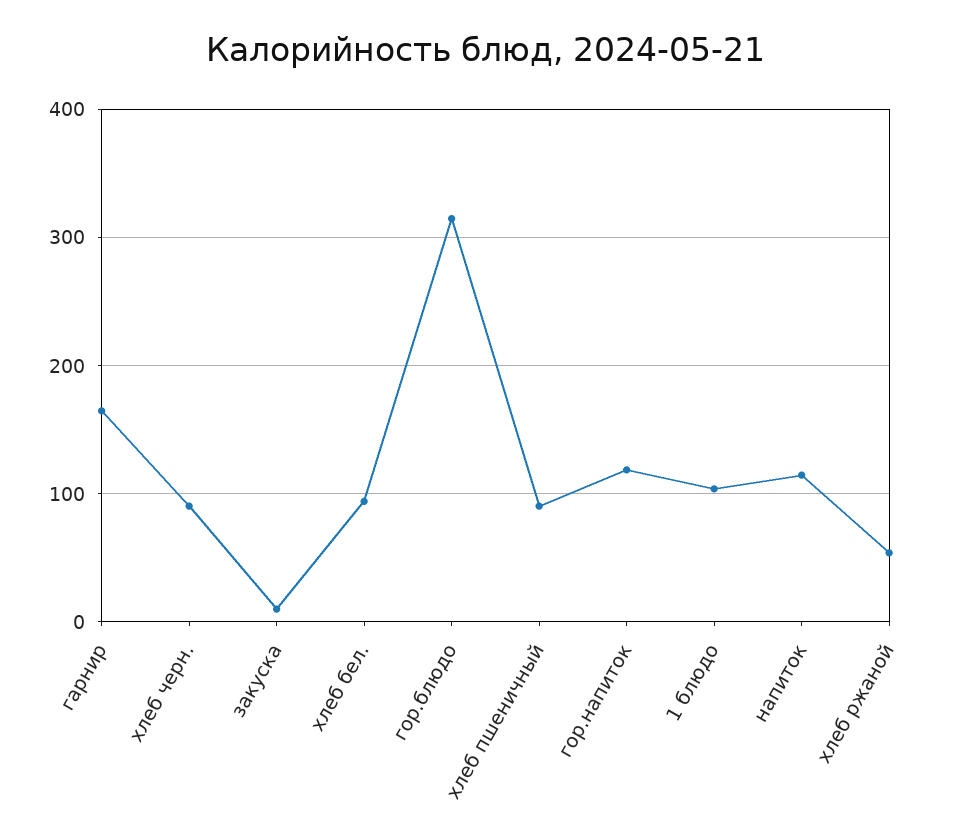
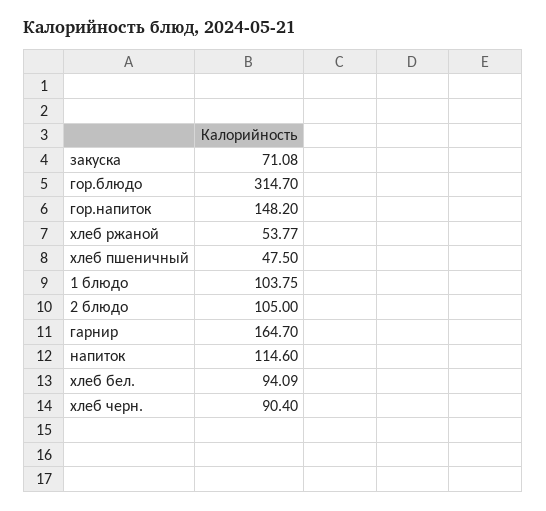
  {
    "гарнир": 164.7,
    "хлеб черн.": 90.4,
-   "закуска": 10,
+   "закуска": 71.08,
    "хлеб бел.": 94.09,
    "гор.блюдо": 314.7,
-   "хлеб пшеничный": 90,
+   "хлеб пшеничный": 47.5,
-   "гор.напиток": 120,
+   "гор.напиток": 148.2,
    "1 блюдо": 103.75,
    "напиток": 114.6,
-   "хлеб ржаной": 53.77
+   "хлеб ржаной": 53.77,
+   "2 блюдо": 105
  }

